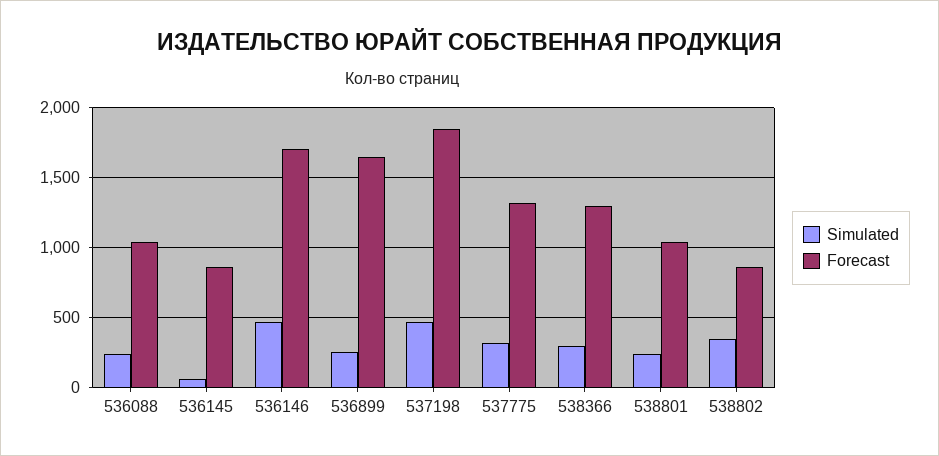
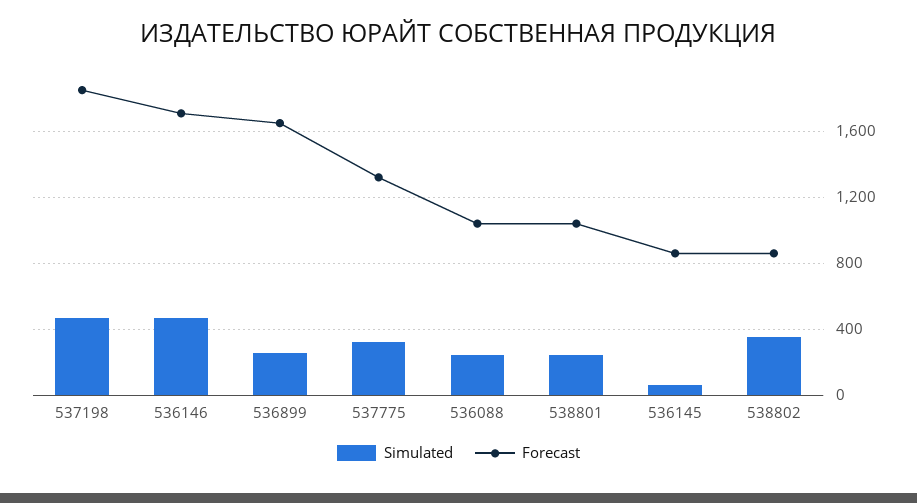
  {
    "Simulated": {
      "536088": 250,
      "536145": 50,
      "536146": 450,
      "536899": 250,
      "537198": 450,
      "537775": 300,
-     "538366": 300,
      "538801": 250,
      "538802": 350
    },
    "Forecast": {
      "536088": 1050,
      "536145": 850,
      "536146": 1700,
      "536899": 1650,
      "537198": 1850,
      "537775": 1300,
-     "538366": 1300,
      "538801": 1050,
      "538802": 850
    }
  }

